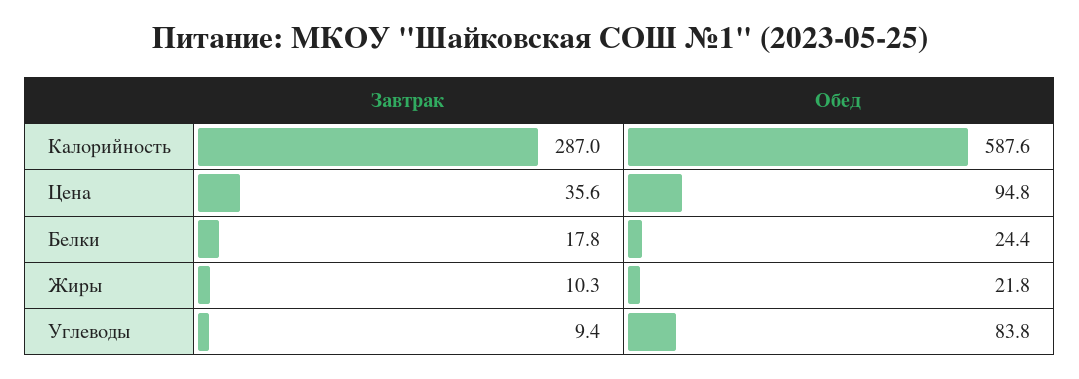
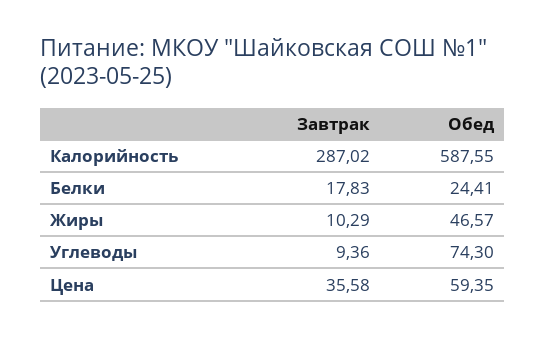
  {
    "Завтрак": {
      "Калорийность": 287.02,
      "Цена": 35.58,
      "Белки": 17.83,
      "Жиры": 10.29,
      "Углеводы": 9.36
    },
    "Обед": {
      "Калорийность": 587.55,
-     "Цена": 94.8,
+     "Цена": 59.35,
      "Белки": 24.41,
-     "Жиры": 21.8,
+     "Жиры": 46.57,
-     "Углеводы": 83.8
+     "Углеводы": 74.3
    }
  }

